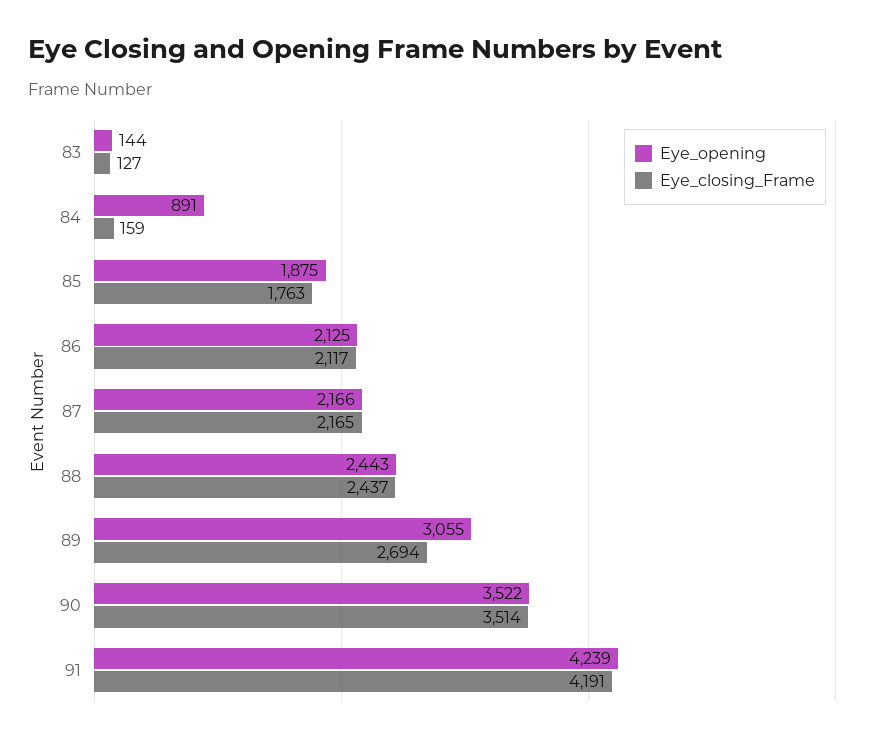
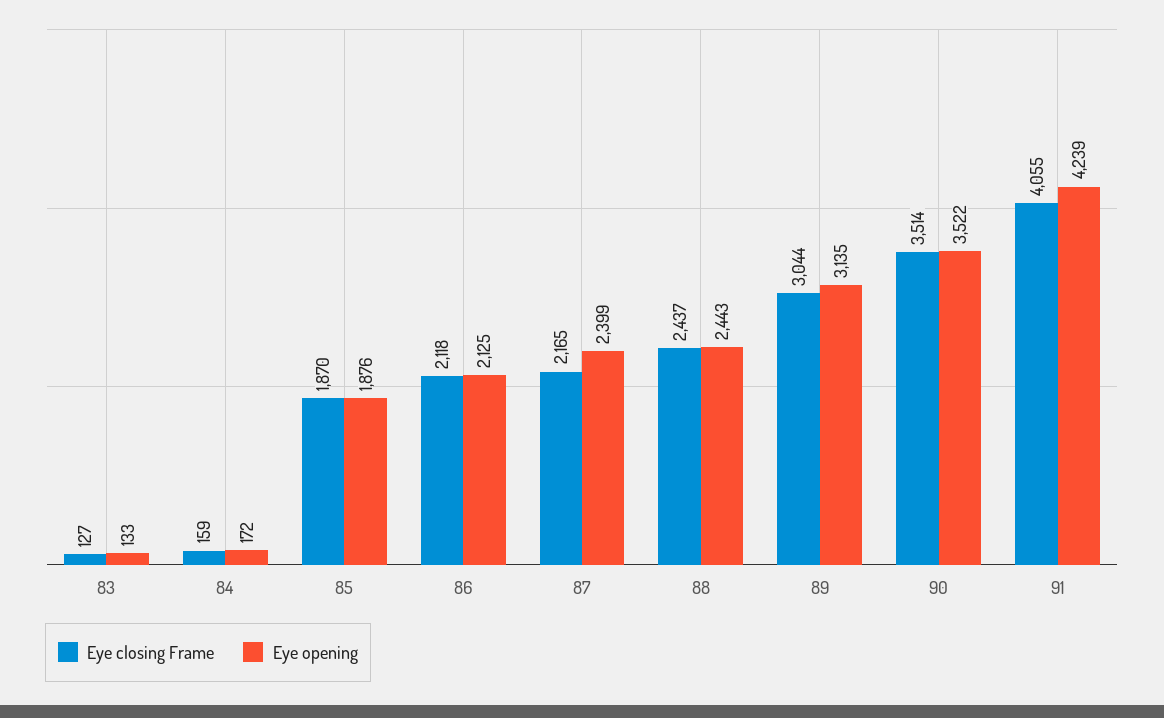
  {
    "Eye_opening": {
-     "83": 144,
+     "83": 133,
-     "84": 891,
+     "84": 172,
-     "85": 1875,
+     "85": 1876,
      "86": 2125,
-     "87": 2166,
+     "87": 2399,
      "88": 2443,
-     "89": 3055,
+     "89": 3135,
      "90": 3522,
      "91": 4239
    },
    "Eye_closing_Frame": {
      "83": 127,
      "84": 159,
-     "85": 1763,
+     "85": 1870,
-     "86": 2117,
+     "86": 2118,
      "87": 2165,
      "88": 2437,
-     "89": 2694,
+     "89": 3044,
      "90": 3514,
-     "91": 4191
+     "91": 4055
    }
  }

